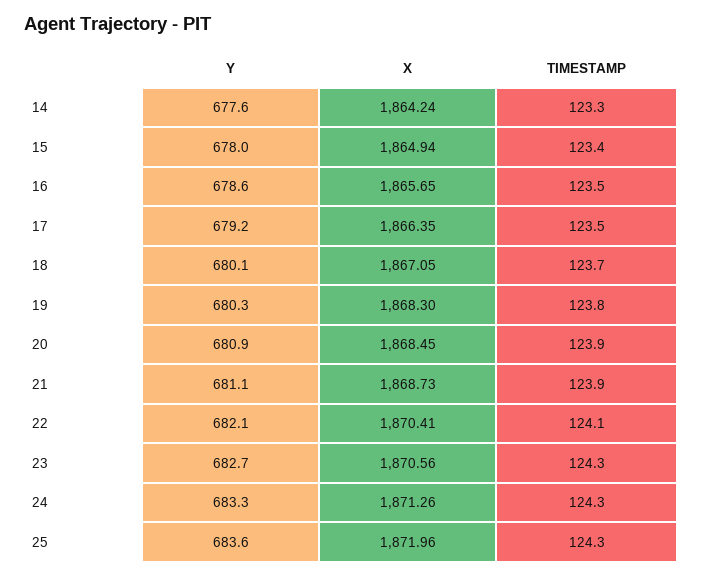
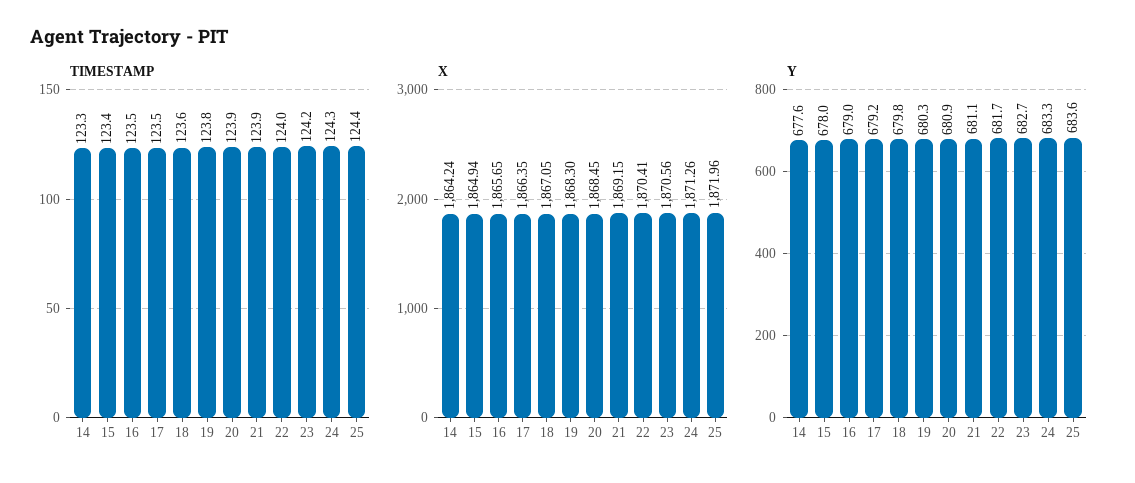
  {
    "Y": {
      "14": 677.6,
      "15": 678,
-     "16": 678.6,
+     "16": 679,
      "17": 679.2,
-     "18": 680.1,
+     "18": 679.8,
      "19": 680.3,
      "20": 680.9,
      "21": 681.1,
-     "22": 682.1,
+     "22": 681.7,
      "23": 682.7,
      "24": 683.3,
      "25": 683.6
    },
    "X": {
      "14": 1864.24,
      "15": 1864.94,
      "16": 1865.65,
      "17": 1866.35,
      "18": 1867.05,
      "19": 1868.3,
      "20": 1868.45,
-     "21": 1868.73,
+     "21": 1869.15,
      "22": 1870.41,
      "23": 1870.56,
      "24": 1871.26,
      "25": 1871.96
    },
    "TIMESTAMP": {
      "14": 123.3,
      "15": 123.4,
      "16": 123.5,
      "17": 123.5,
-     "18": 123.7,
+     "18": 123.6,
      "19": 123.8,
      "20": 123.9,
      "21": 123.9,
-     "22": 124.1,
+     "22": 124,
-     "23": 124.3,
+     "23": 124.2,
      "24": 124.3,
-     "25": 124.3
+     "25": 124.4
    }
  }

